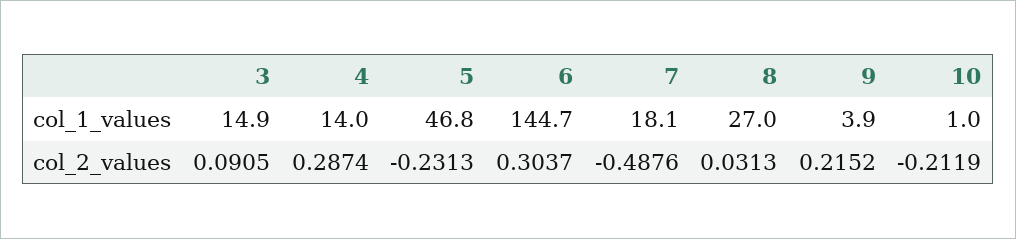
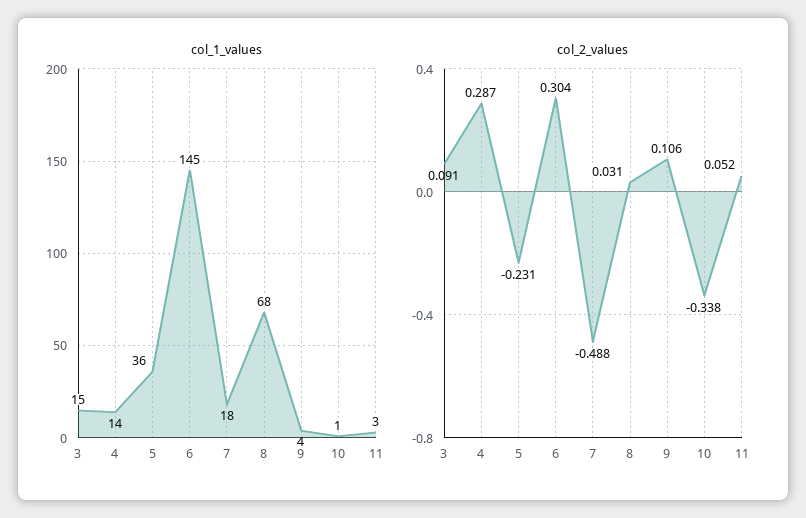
  {
    "col_1_values": {
      "3": 14.9,
      "4": 14,
-     "5": 46.8,
+     "5": 36,
      "6": 144.7,
      "7": 18.1,
-     "8": 27,
+     "8": 68,
      "9": 3.9,
-     "10": 1
+     "10": 1,
+     "11": 3
    },
    "col_2_values": {
      "3": 0.0905,
      "4": 0.2874,
      "5": -0.2313,
      "6": 0.3037,
      "7": -0.4876,
      "8": 0.0313,
-     "9": 0.2152,
+     "9": 0.106,
-     "10": -0.2119
+     "10": -0.338,
+     "11": 0.052
    }
  }

